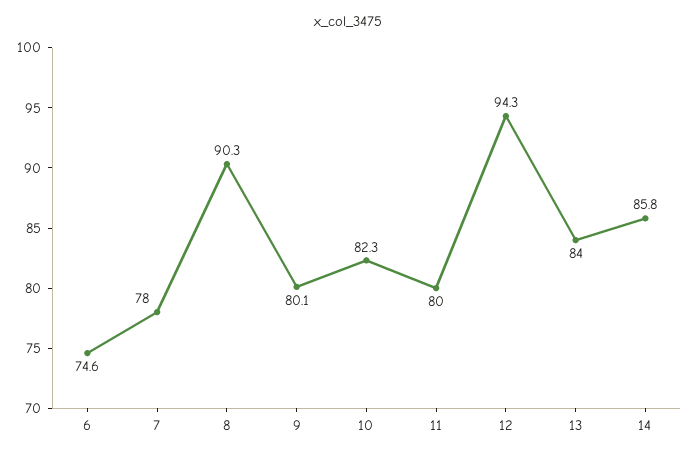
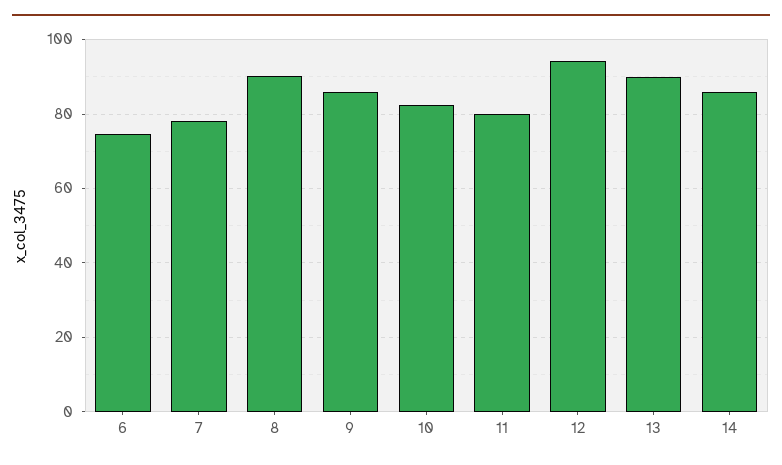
  {
    "6": 74.6,
    "7": 78,
    "8": 90.3,
-   "9": 80.1,
+   "9": 86,
    "10": 82.3,
    "11": 80,
    "12": 94.3,
-   "13": 84,
+   "13": 90,
    "14": 85.8
  }

